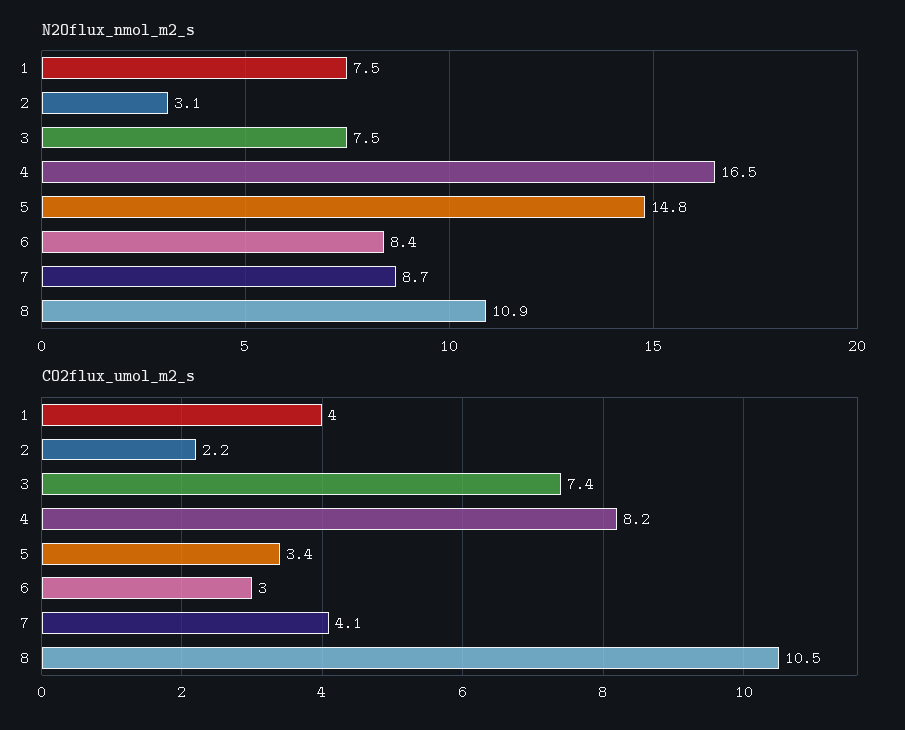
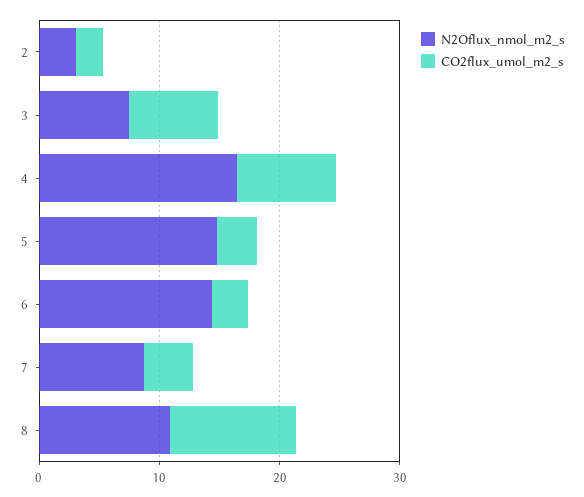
  {
    "N2Oflux_nmol_m2_s": {
-     "1": 7.5,
      "2": 3.1,
      "3": 7.5,
      "4": 16.5,
      "5": 14.8,
-     "6": 8.4,
+     "6": 14,
      "7": 8.7,
      "8": 10.9
    },
    "CO2flux_umol_m2_s": {
-     "1": 4,
      "2": 2.2,
      "3": 7.4,
      "4": 8.2,
      "5": 3.4,
      "6": 3,
      "7": 4.1,
      "8": 10.5
    }
  }

